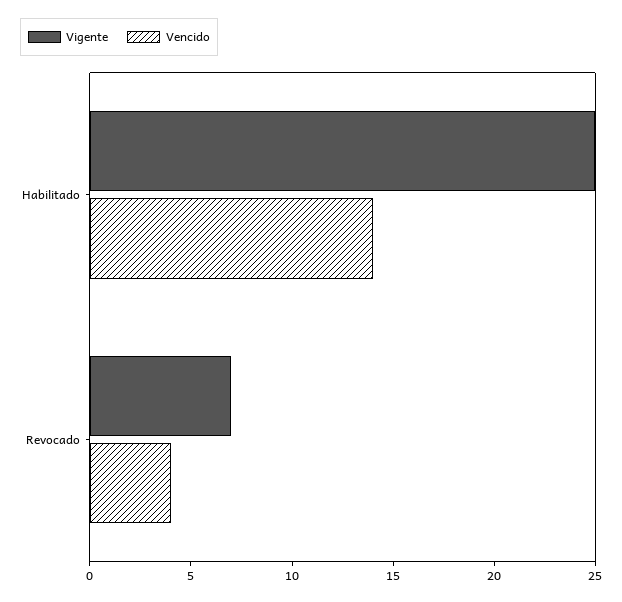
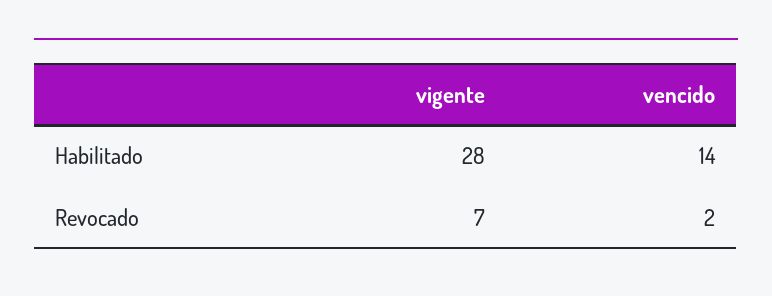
  {
    "Vigente": {
-     "Habilitado": 25,
+     "Habilitado": 28,
      "Revocado": 7
    },
    "Vencido": {
      "Habilitado": 14,
-     "Revocado": 4
+     "Revocado": 2
    }
  }

